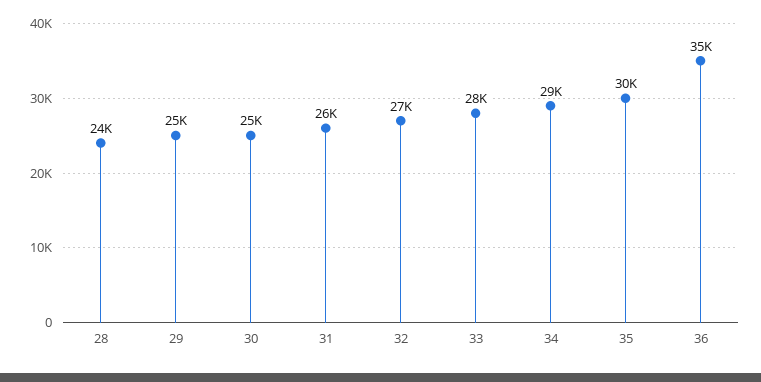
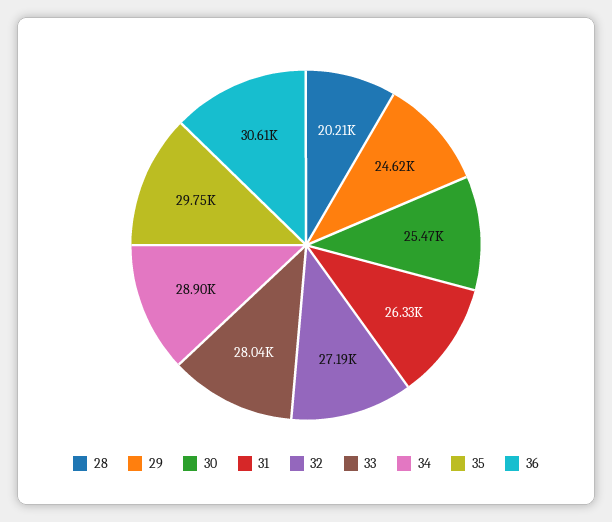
  {
-   "28": 24000,
+   "28": 20210,
    "29": 24620,
    "30": 25470,
    "31": 26330,
    "32": 27190,
    "33": 28040,
    "34": 28900,
    "35": 29750,
-   "36": 35000
+   "36": 30610
  }

